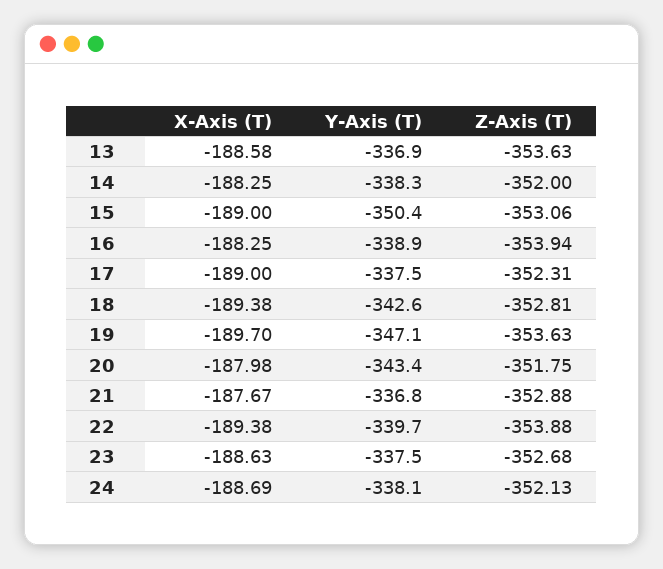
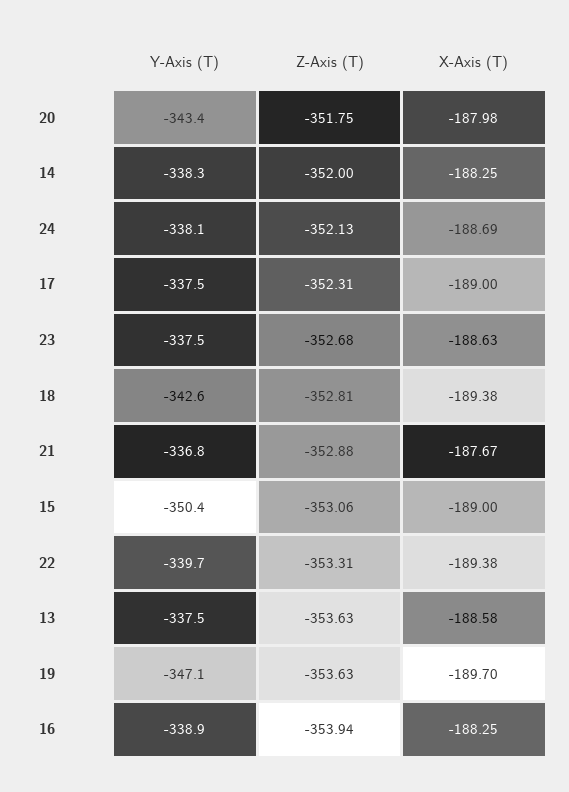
  {
    "X-Axis (T)": {
      "13": -188.58,
      "14": -188.25,
      "15": -189,
      "16": -188.25,
      "17": -189,
      "18": -189.38,
      "19": -189.7,
      "20": -187.98,
      "21": -187.67,
      "22": -189.38,
      "23": -188.63,
      "24": -188.69
    },
    "Y-Axis (T)": {
-     "13": -336.9,
+     "13": -337.5,
      "14": -338.3,
      "15": -350.4,
      "16": -338.9,
      "17": -337.5,
      "18": -342.6,
      "19": -347.1,
      "20": -343.4,
      "21": -336.8,
      "22": -339.7,
      "23": -337.5,
      "24": -338.1
    },
    "Z-Axis (T)": {
      "13": -353.63,
      "14": -352,
      "15": -353.06,
      "16": -353.94,
      "17": -352.31,
      "18": -352.81,
      "19": -353.63,
      "20": -351.75,
      "21": -352.88,
-     "22": -353.88,
+     "22": -353.31,
      "23": -352.68,
      "24": -352.13
    }
  }

